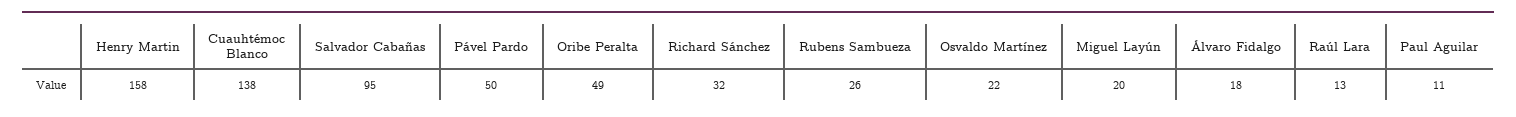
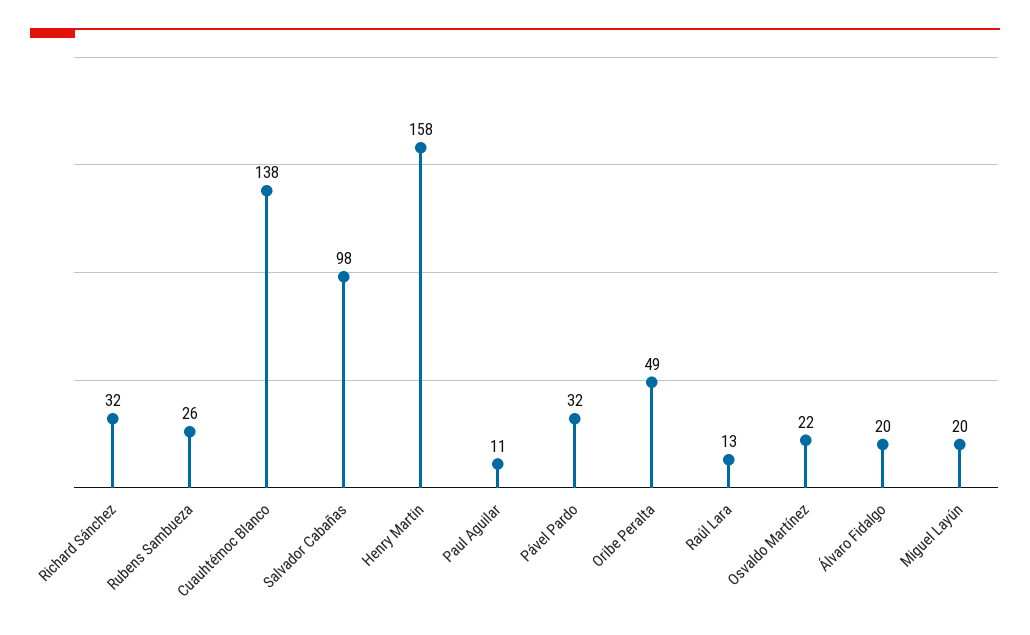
  {
    "Henry Martin": 158,
    "Cuauhtémoc Blanco": 138,
-   "Salvador Cabañas": 95,
+   "Salvador Cabañas": 98,
-   "Pável Pardo": 50,
+   "Pável Pardo": 32,
    "Oribe Peralta": 49,
    "Richard Sánchez": 32,
    "Rubens Sambueza": 26,
    "Osvaldo Martínez": 22,
    "Miguel Layún": 20,
-   "Álvaro Fidalgo": 18,
+   "Álvaro Fidalgo": 20,
    "Raúl Lara": 13,
    "Paul Aguilar": 11
  }

